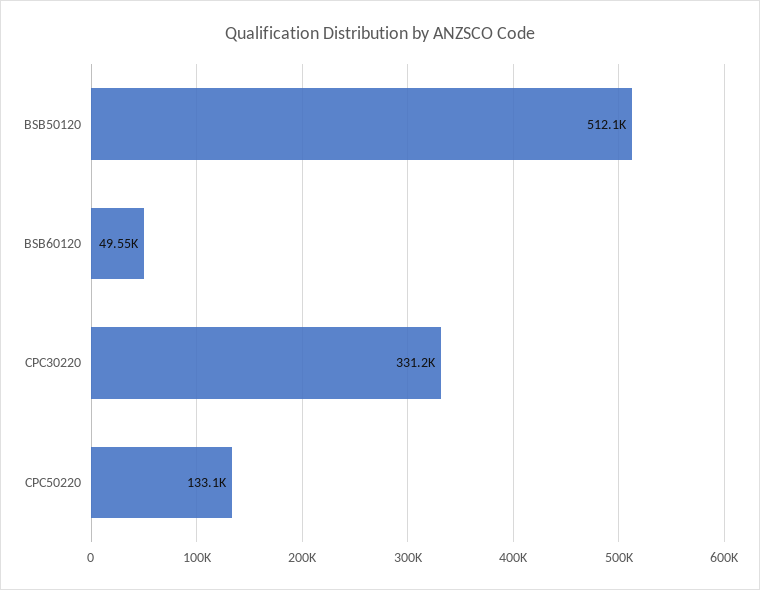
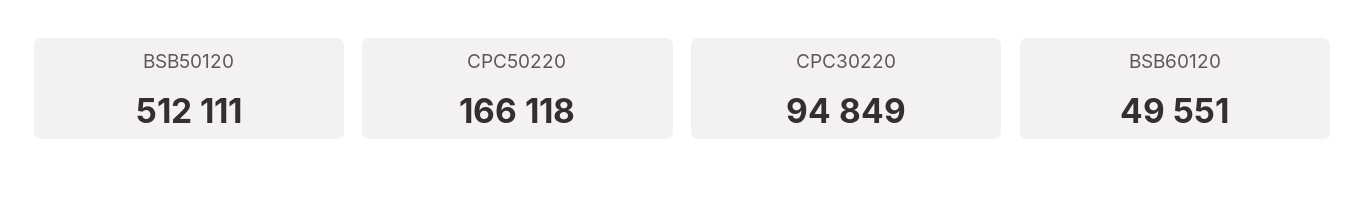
  {
    "BSB50120": 512111,
    "BSB60120": 49551,
-   "CPC30220": 331200,
+   "CPC30220": 94849,
-   "CPC50220": 133100
+   "CPC50220": 166118
  }

